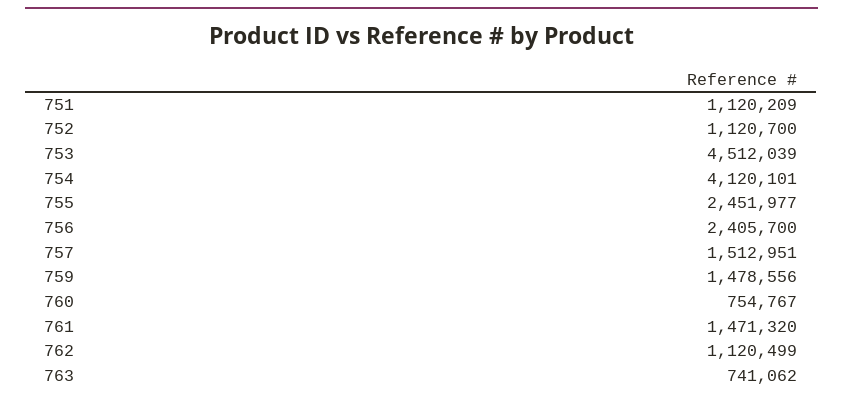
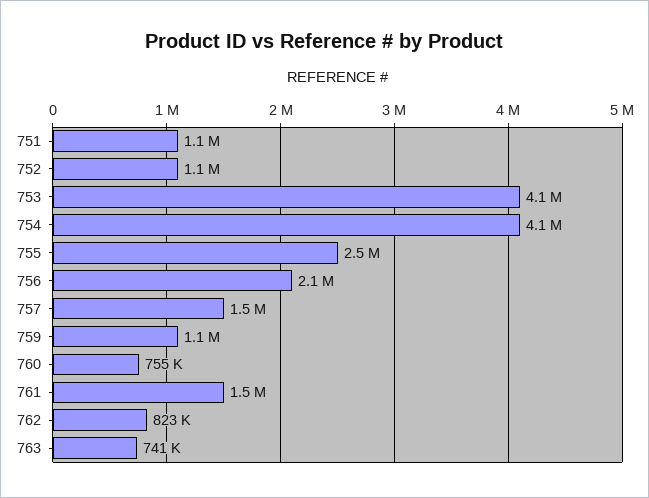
  {
    "751": 1120209,
    "752": 1120700,
-   "753": 4512039,
+   "753": 4100000,
    "754": 4120101,
    "755": 2451977,
-   "756": 2405700,
+   "756": 2100000,
    "757": 1512951,
-   "759": 1478556,
+   "759": 1100000,
    "760": 754767,
    "761": 1471320,
-   "762": 1120499,
+   "762": 823000,
    "763": 741062
  }

